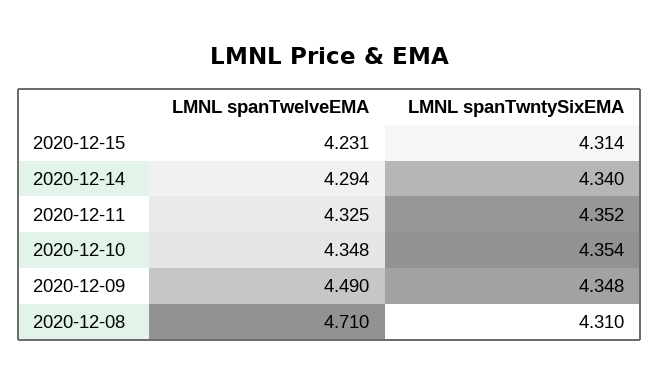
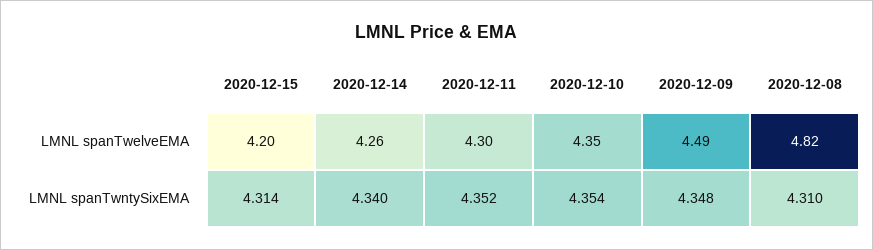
  {
    "LMNL spanTwelveEMA": {
-     "2020-12-15": 4.231,
+     "2020-12-15": 4.2,
-     "2020-12-14": 4.294,
+     "2020-12-14": 4.26,
-     "2020-12-11": 4.325,
+     "2020-12-11": 4.3,
      "2020-12-10": 4.348,
      "2020-12-09": 4.49,
-     "2020-12-08": 4.71
+     "2020-12-08": 4.82
    },
    "LMNL spanTwntySixEMA": {
      "2020-12-15": 4.314,
      "2020-12-14": 4.34,
      "2020-12-11": 4.352,
      "2020-12-10": 4.354,
      "2020-12-09": 4.348,
      "2020-12-08": 4.31
    }
  }

